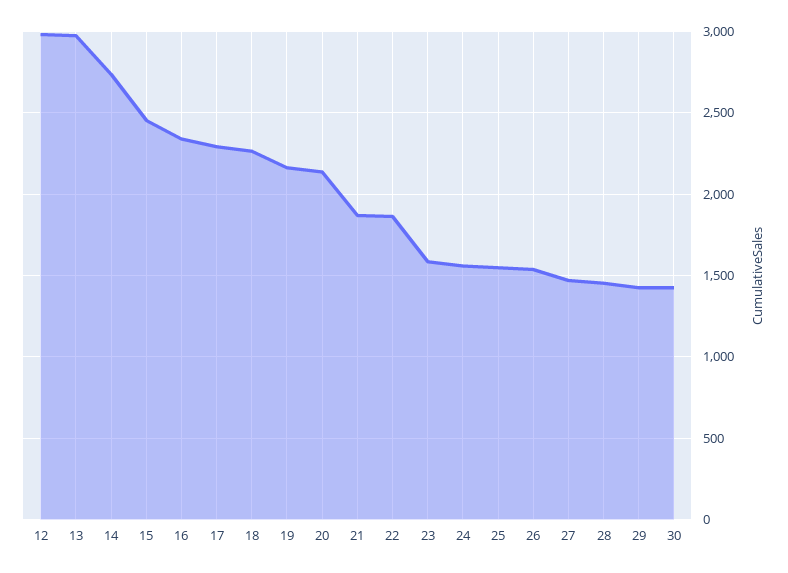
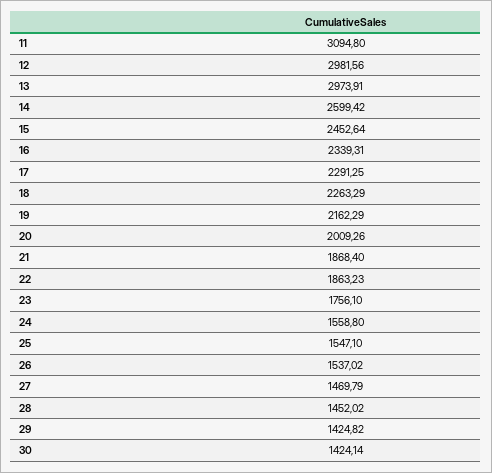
  {
    "12": 2981.56,
    "13": 2973.91,
-   "14": 2750,
+   "14": 2599.42,
    "15": 2452.64,
    "16": 2339.31,
    "17": 2291.25,
    "18": 2263.29,
    "19": 2162.29,
-   "20": 2150,
+   "20": 2009.26,
    "21": 1868.4,
    "22": 1863.23,
-   "23": 1600,
+   "23": 1756.1,
    "24": 1558.8,
    "25": 1547.1,
    "26": 1537.02,
    "27": 1469.79,
    "28": 1452.02,
    "29": 1424.82,
-   "30": 1424.14
+   "30": 1424.14,
+   "11": 3094.8
  }

